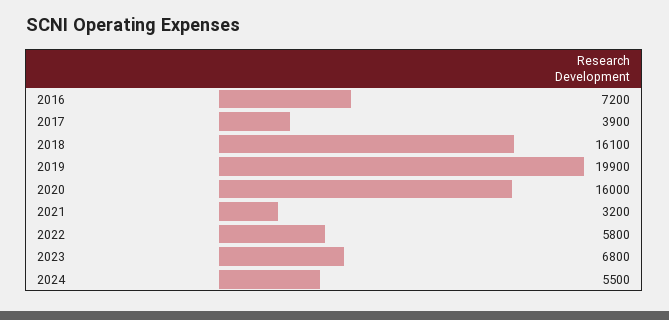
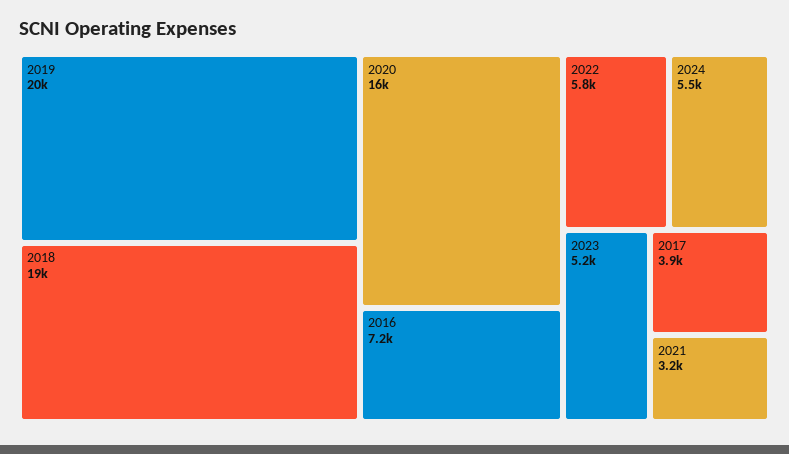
  {
    "2016": 7200,
    "2017": 3900,
-   "2018": 16100,
+   "2018": 19000,
    "2019": 19900,
    "2020": 16000,
    "2021": 3200,
    "2022": 5800,
-   "2023": 6800,
+   "2023": 5200,
    "2024": 5500
  }

